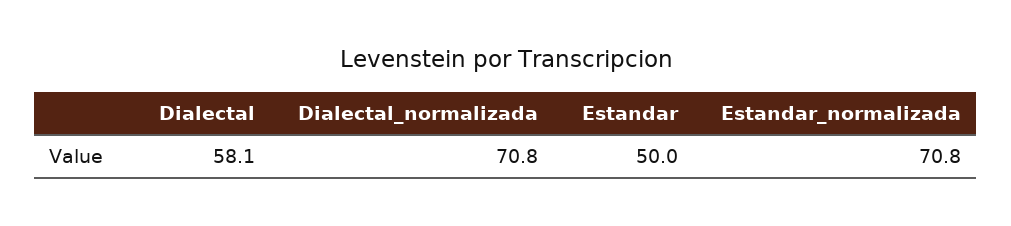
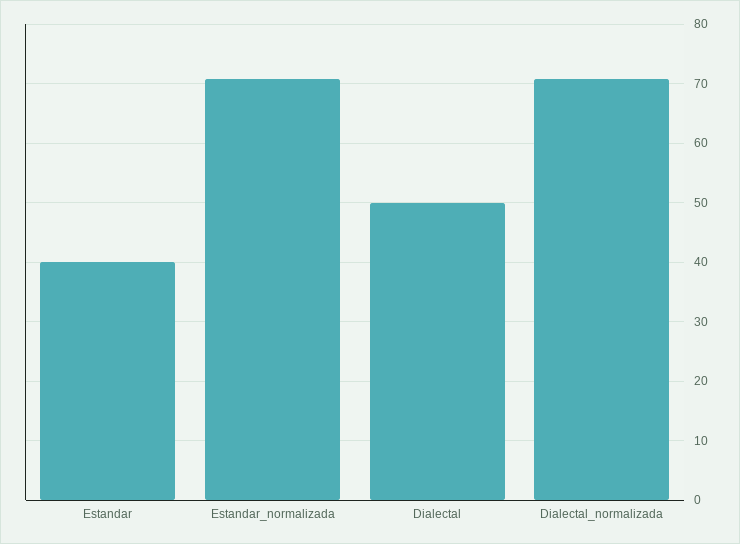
  {
-   "Dialectal": 58.1,
+   "Dialectal": 50,
    "Dialectal_normalizada": 70.8,
-   "Estandar": 50,
+   "Estandar": 40,
    "Estandar_normalizada": 70.8
  }

